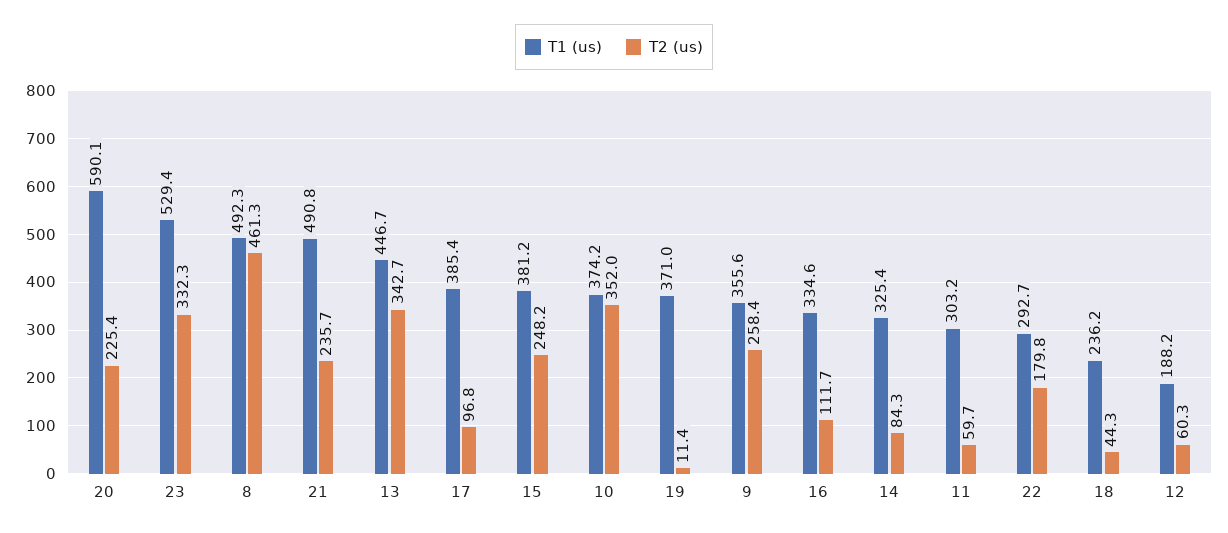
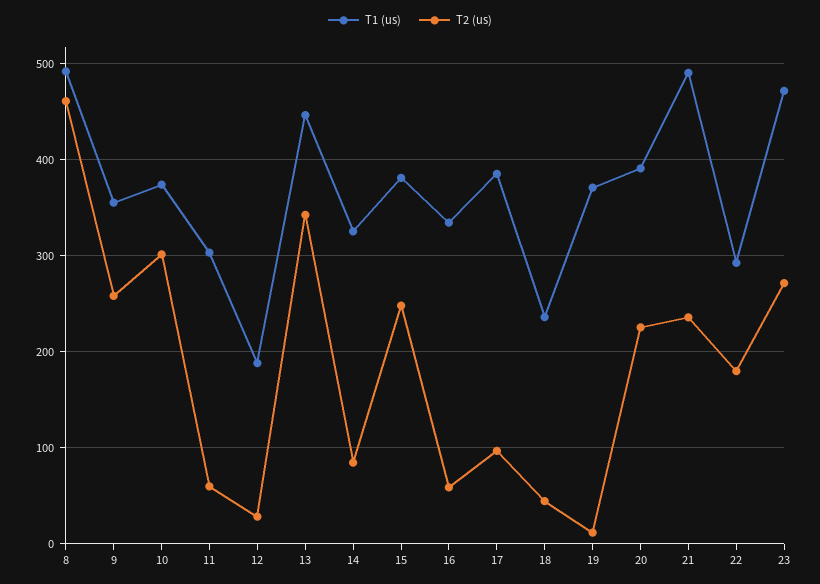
  {
    "T1 (us)": {
-     "20": 590.1,
+     "20": 390,
-     "23": 529.4,
+     "23": 470,
      "8": 492.3,
      "21": 490.8,
      "13": 446.7,
      "17": 385.4,
      "15": 381.2,
      "10": 374.2,
      "19": 371,
      "9": 355.6,
      "16": 334.6,
      "14": 325.4,
      "11": 303.2,
      "22": 292.7,
      "18": 236.2,
      "12": 188.2
    },
    "T2 (us)": {
      "20": 225.4,
-     "23": 332.3,
+     "23": 270,
      "8": 461.3,
      "21": 235.7,
      "13": 342.7,
      "17": 96.8,
      "15": 248.2,
-     "10": 352,
+     "10": 300,
      "19": 11.4,
      "9": 258.4,
-     "16": 111.7,
+     "16": 60,
      "14": 84.3,
      "11": 59.7,
      "22": 179.8,
      "18": 44.3,
-     "12": 60.3
+     "12": 30
    }
  }

